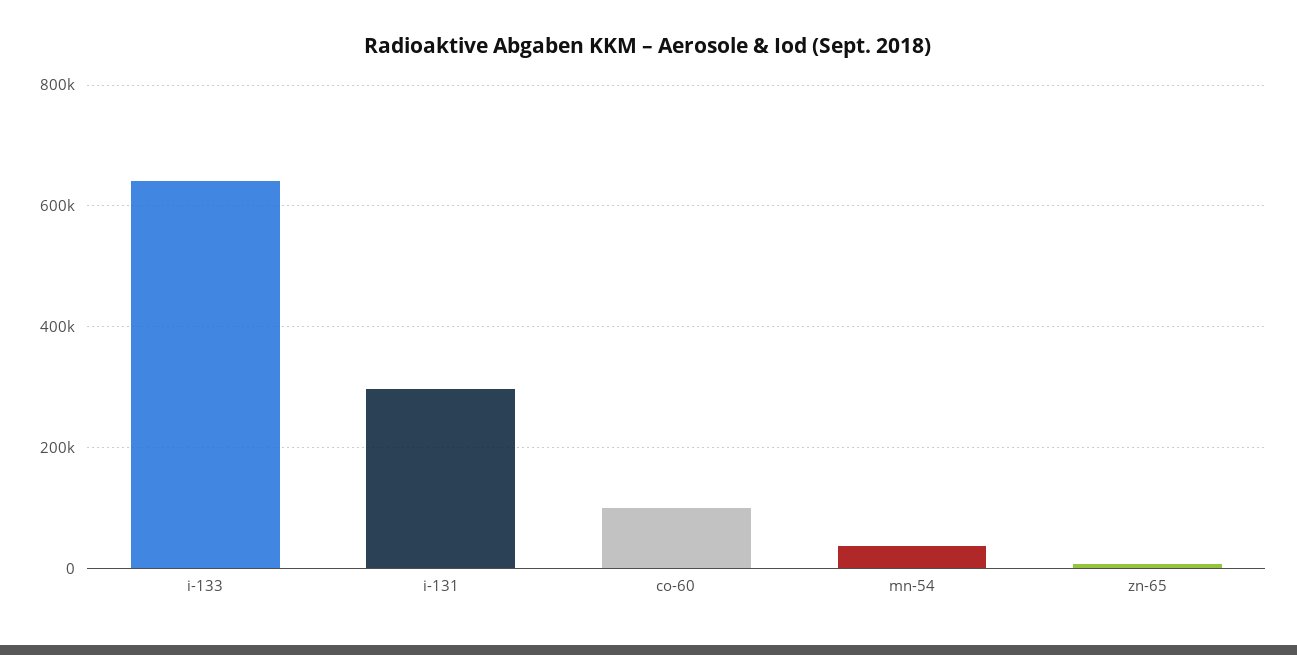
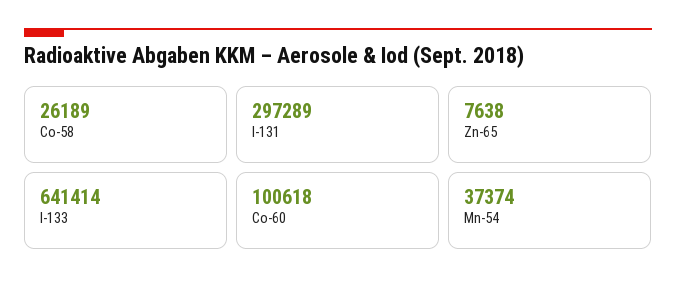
  {
    "i-133": 641414,
    "i-131": 297289,
    "co-60": 100618,
    "mn-54": 37374,
-   "zn-65": 7638
+   "zn-65": 7638,
+   "Co-58": 26189
  }

